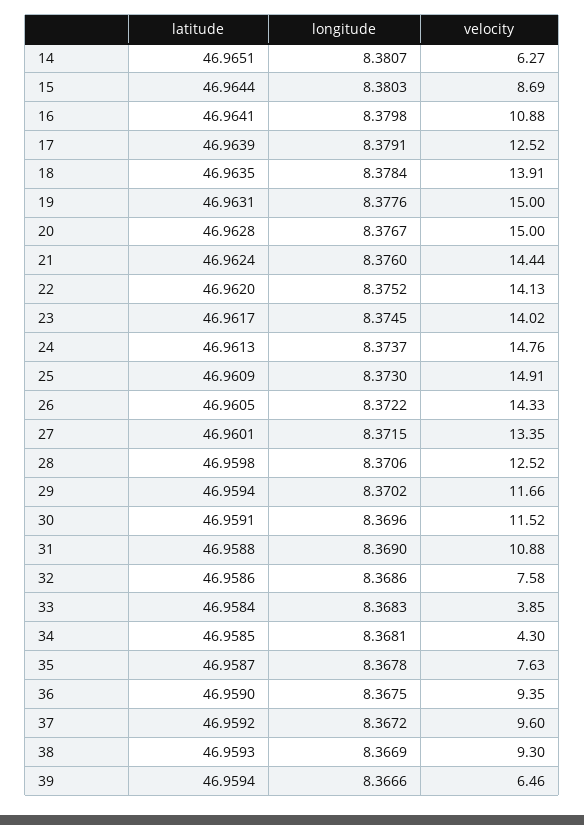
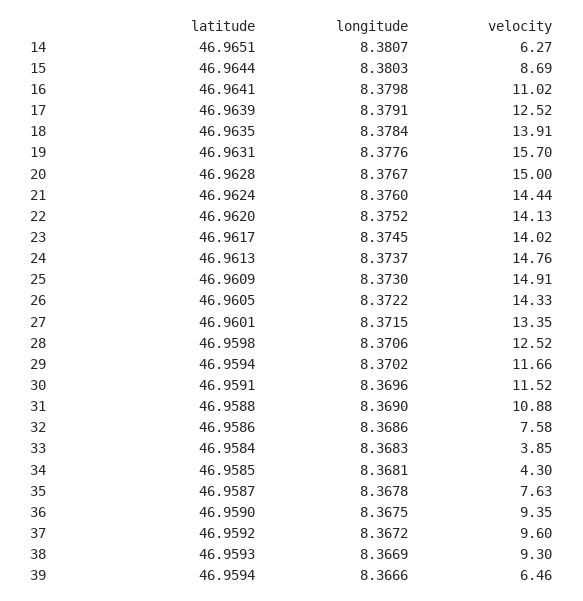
  {
    "latitude": {
      "14": 46.9651,
      "15": 46.9644,
      "16": 46.9641,
      "17": 46.9639,
      "18": 46.9635,
      "19": 46.9631,
      "20": 46.9628,
      "21": 46.9624,
      "22": 46.962,
      "23": 46.9617,
      "24": 46.9613,
      "25": 46.9609,
      "26": 46.9605,
      "27": 46.9601,
      "28": 46.9598,
      "29": 46.9594,
      "30": 46.9591,
      "31": 46.9588,
      "32": 46.9586,
      "33": 46.9584,
      "34": 46.9585,
      "35": 46.9587,
      "36": 46.959,
      "37": 46.9592,
      "38": 46.9593,
      "39": 46.9594
    },
    "longitude": {
      "14": 8.3807,
      "15": 8.3803,
      "16": 8.3798,
      "17": 8.3791,
      "18": 8.3784,
      "19": 8.3776,
      "20": 8.3767,
      "21": 8.376,
      "22": 8.3752,
      "23": 8.3745,
      "24": 8.3737,
      "25": 8.373,
      "26": 8.3722,
      "27": 8.3715,
      "28": 8.3706,
      "29": 8.3702,
      "30": 8.3696,
      "31": 8.369,
      "32": 8.3686,
      "33": 8.3683,
      "34": 8.3681,
      "35": 8.3678,
      "36": 8.3675,
      "37": 8.3672,
      "38": 8.3669,
      "39": 8.3666
    },
    "velocity": {
      "14": 6.27,
      "15": 8.69,
-     "16": 10.88,
+     "16": 11.02,
      "17": 12.52,
      "18": 13.91,
-     "19": 15,
+     "19": 15.7,
      "20": 15,
      "21": 14.44,
      "22": 14.13,
      "23": 14.02,
      "24": 14.76,
      "25": 14.91,
      "26": 14.33,
      "27": 13.35,
      "28": 12.52,
      "29": 11.66,
      "30": 11.52,
      "31": 10.88,
      "32": 7.58,
      "33": 3.85,
      "34": 4.3,
      "35": 7.63,
      "36": 9.35,
      "37": 9.6,
      "38": 9.3,
      "39": 6.46
    }
  }

